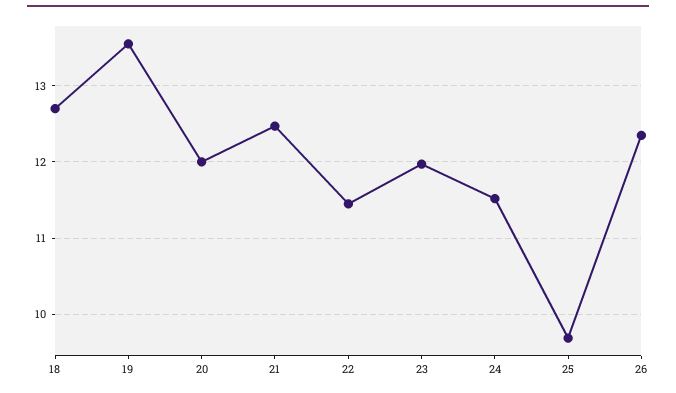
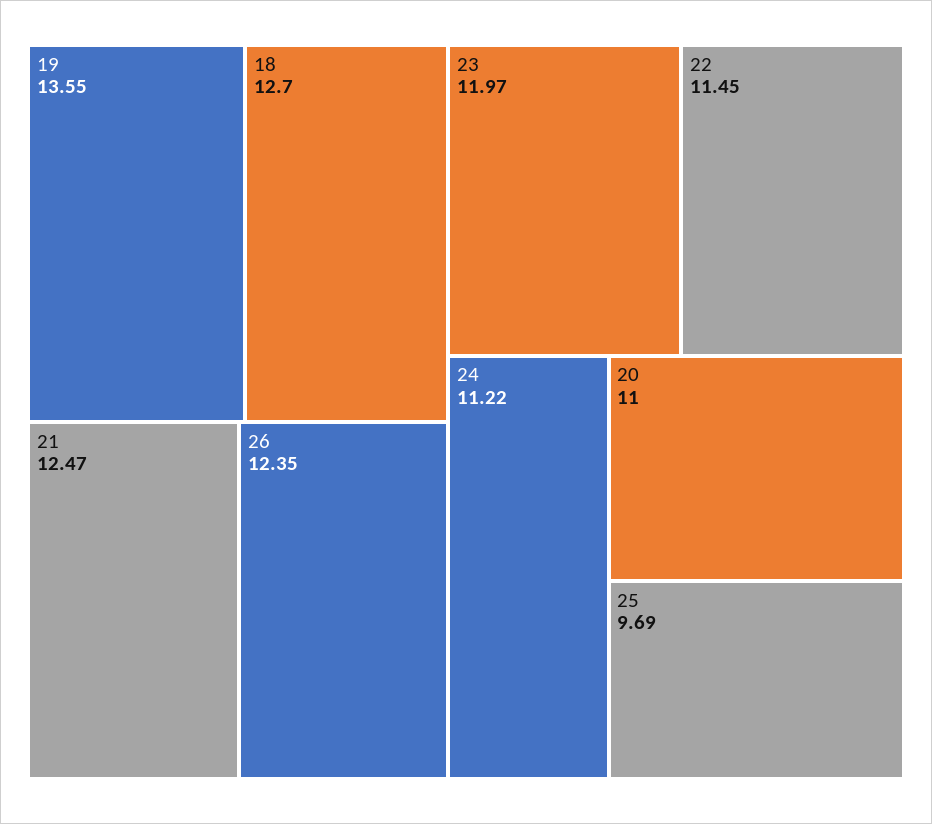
  {
    "18": 12.7,
    "19": 13.55,
-   "20": 12,
+   "20": 11,
    "21": 12.47,
    "22": 11.45,
    "23": 11.97,
-   "24": 11.5,
+   "24": 11.22,
    "25": 9.69,
    "26": 12.35
  }

